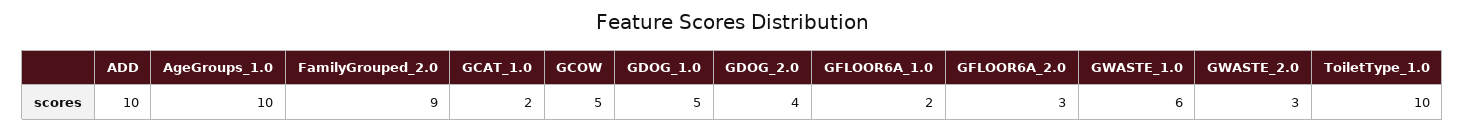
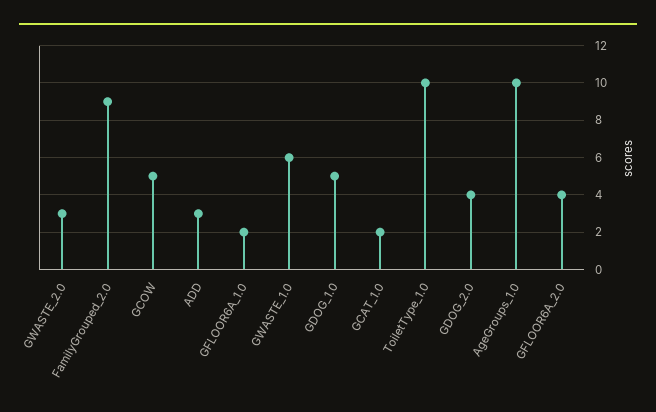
  {
-   "ADD": 10,
+   "ADD": 3,
    "AgeGroups_1.0": 10,
    "FamilyGrouped_2.0": 9,
    "GCAT_1.0": 2,
    "GCOW": 5,
    "GDOG_1.0": 5,
    "GDOG_2.0": 4,
    "GFLOOR6A_1.0": 2,
-   "GFLOOR6A_2.0": 3,
+   "GFLOOR6A_2.0": 4,
    "GWASTE_1.0": 6,
    "GWASTE_2.0": 3,
    "ToiletType_1.0": 10
  }

